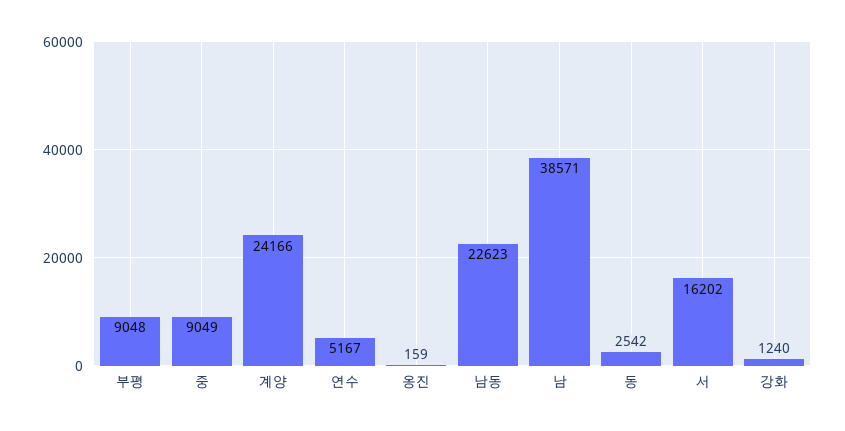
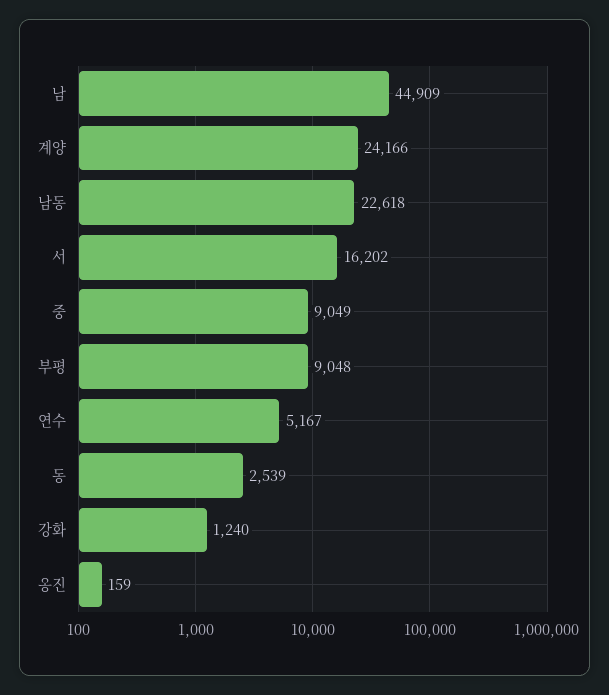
  {
    "부평": 9048,
    "중": 9049,
    "계양": 24166,
    "연수": 5167,
    "옹진": 159,
-   "남동": 22623,
+   "남동": 22618,
-   "남": 38571,
+   "남": 44909,
-   "동": 2542,
+   "동": 2539,
    "서": 16202,
    "강화": 1240
  }

